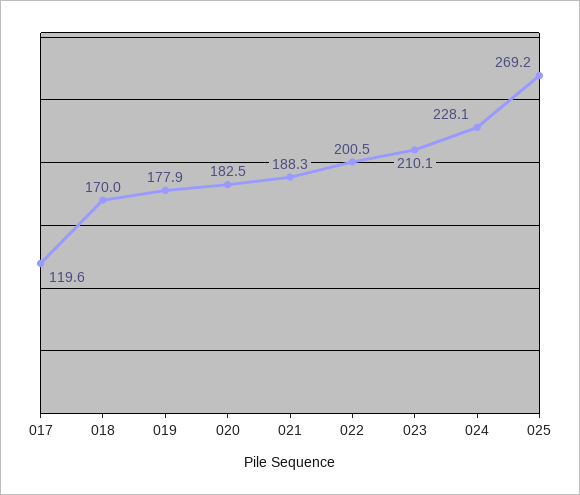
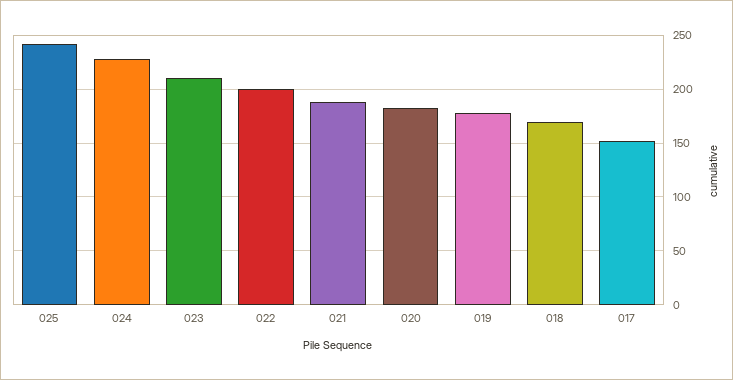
  {
-   "017": 119.6,
+   "017": 150,
    "018": 170,
    "019": 177.9,
    "020": 182.5,
    "021": 188.3,
    "022": 200.5,
    "023": 210.1,
    "024": 228.1,
-   "025": 269.2
+   "025": 240
  }

